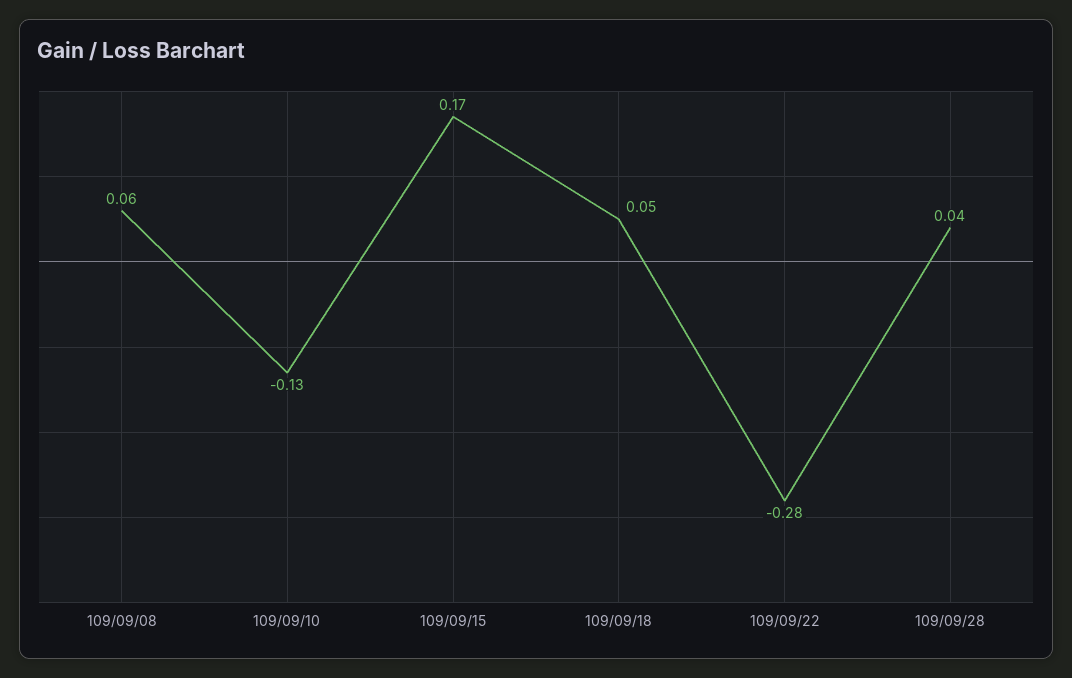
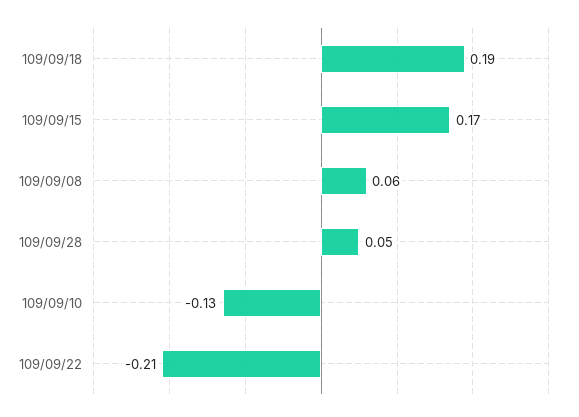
  {
    "109/09/08": 0.06,
    "109/09/10": -0.13,
    "109/09/15": 0.17,
-   "109/09/18": 0.05,
+   "109/09/18": 0.19,
-   "109/09/22": -0.28,
+   "109/09/22": -0.21,
-   "109/09/28": 0.04
+   "109/09/28": 0.05
  }

